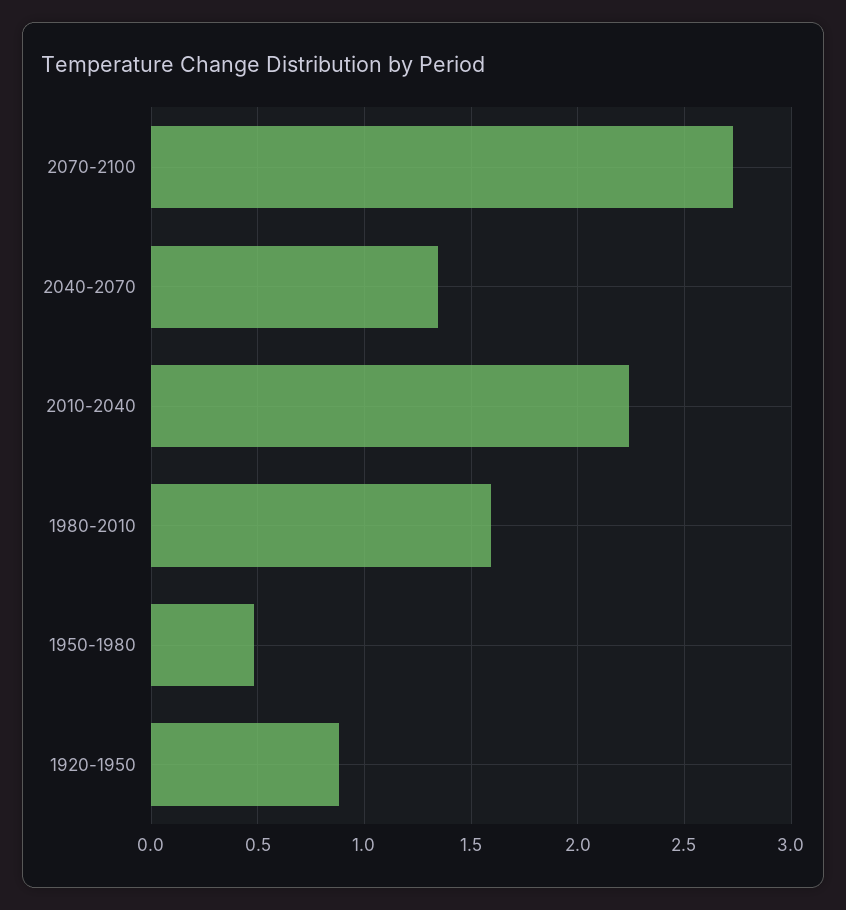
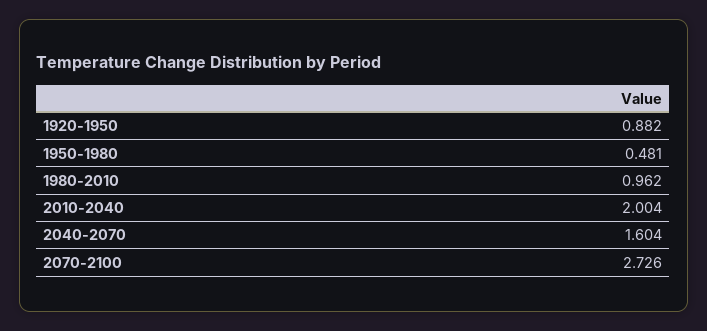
  {
    "2070-2100": 2.726,
-   "2040-2070": 1.35,
+   "2040-2070": 1.604,
-   "2010-2040": 2.25,
+   "2010-2040": 2.004,
-   "1980-2010": 1.6,
+   "1980-2010": 0.962,
    "1950-1980": 0.481,
    "1920-1950": 0.882
  }

